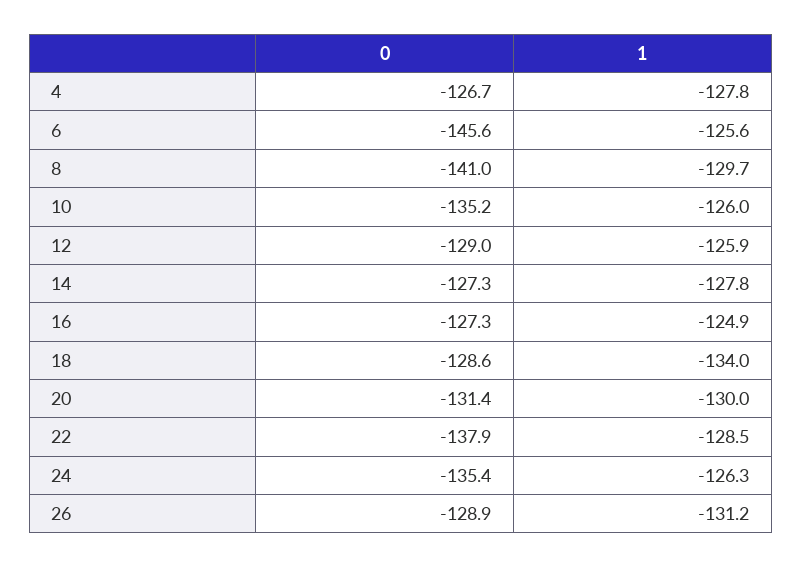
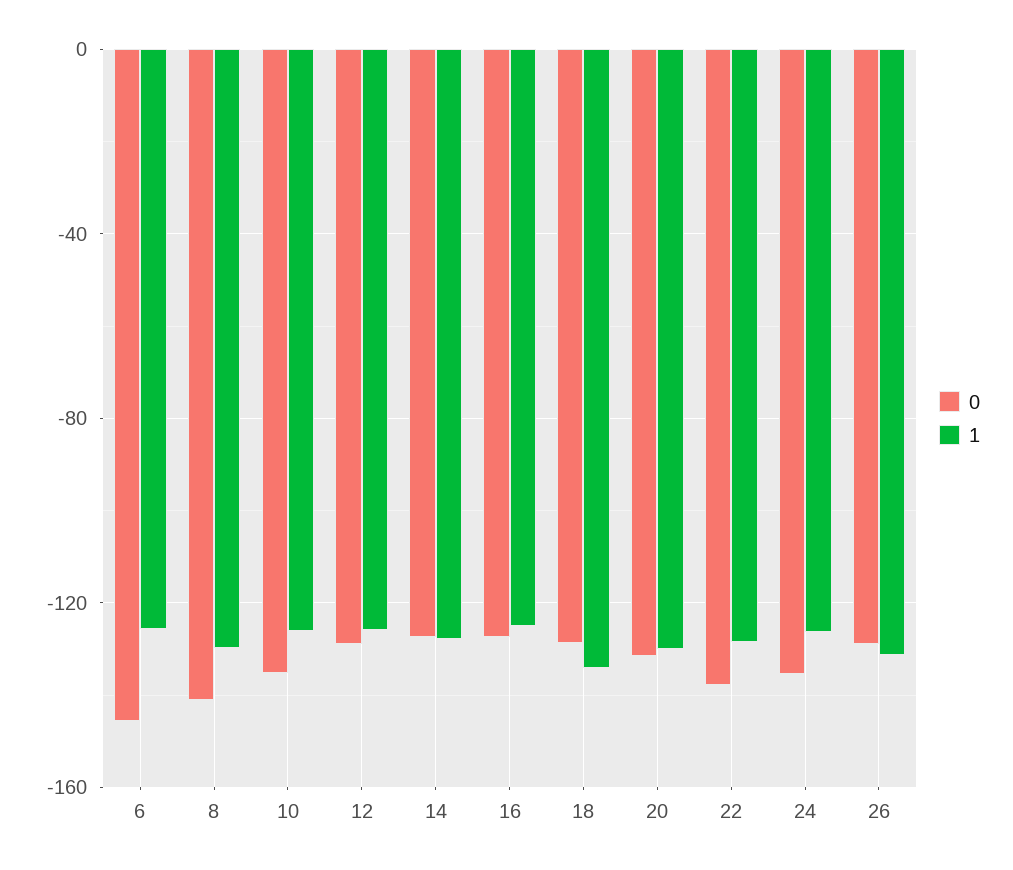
  {
    "0": {
-     "4": -126.7,
      "6": -145.6,
      "8": -141,
      "10": -135.2,
      "12": -129,
      "14": -127.3,
      "16": -127.3,
      "18": -128.6,
      "20": -131.4,
      "22": -137.9,
      "24": -135.4,
      "26": -128.9
    },
    "1": {
-     "4": -127.8,
      "6": -125.6,
      "8": -129.7,
      "10": -126,
      "12": -125.9,
      "14": -127.8,
      "16": -124.9,
      "18": -134,
      "20": -130,
      "22": -128.5,
      "24": -126.3,
      "26": -131.2
    }
  }

